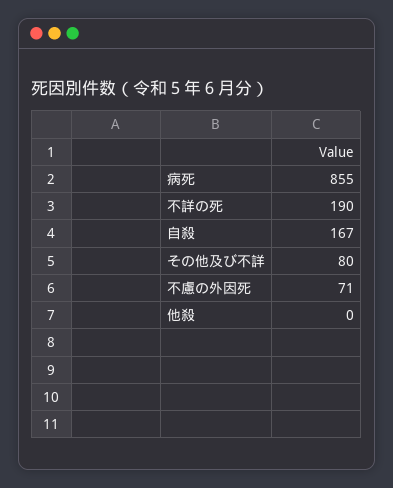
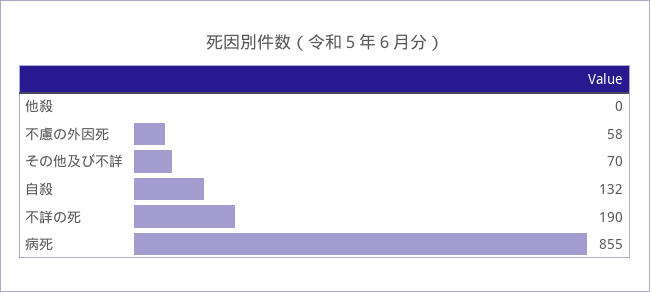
  {
    "病死": 855,
    "不詳の死": 190,
-   "自殺": 167,
+   "自殺": 132,
-   "その他及び不詳": 80,
+   "その他及び不詳": 70,
-   "不慮の外因死": 71,
+   "不慮の外因死": 58,
    "他殺": 0
  }

